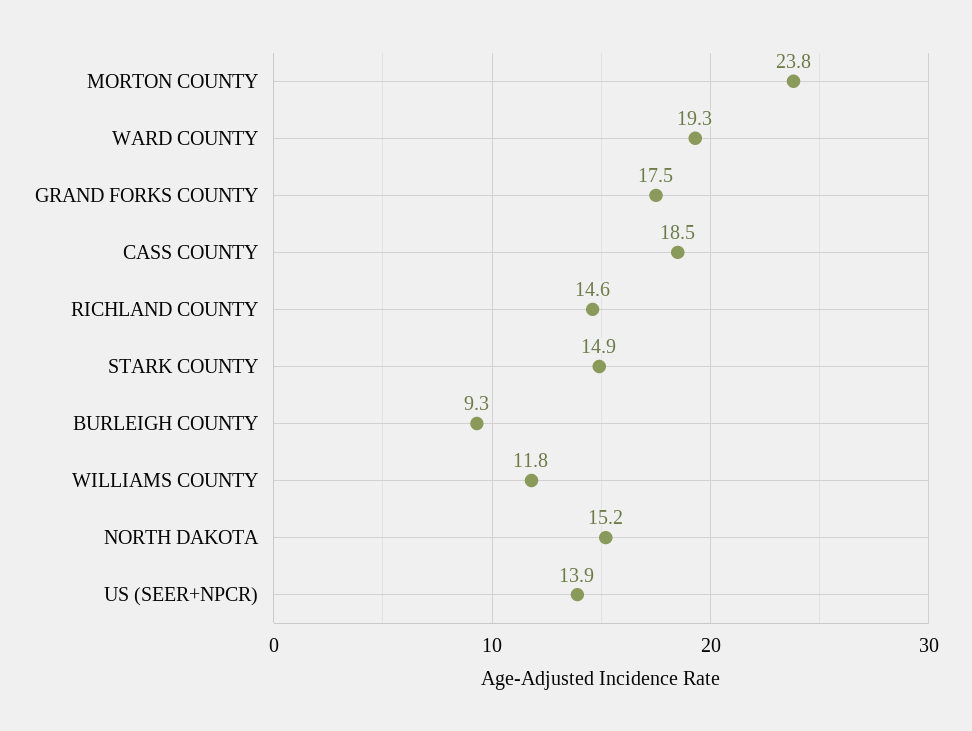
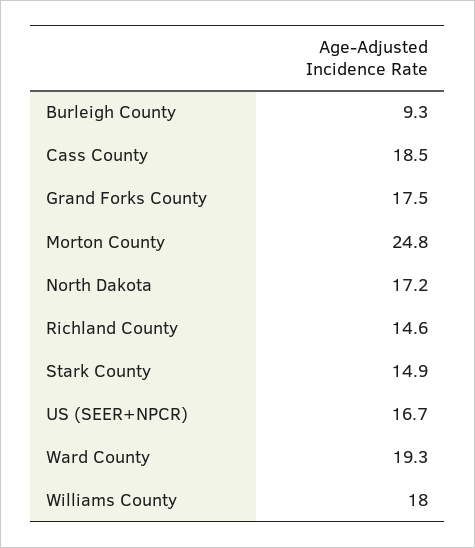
  {
-   "MORTON COUNTY": 23.8,
+   "MORTON COUNTY": 24.8,
    "WARD COUNTY": 19.3,
    "GRAND FORKS COUNTY": 17.5,
    "CASS COUNTY": 18.5,
    "RICHLAND COUNTY": 14.6,
    "STARK COUNTY": 14.9,
    "BURLEIGH COUNTY": 9.3,
-   "WILLIAMS COUNTY": 11.8,
+   "WILLIAMS COUNTY": 18,
-   "NORTH DAKOTA": 15.2,
+   "NORTH DAKOTA": 17.2,
-   "US (SEER+NPCR)": 13.9
+   "US (SEER+NPCR)": 16.7
  }

